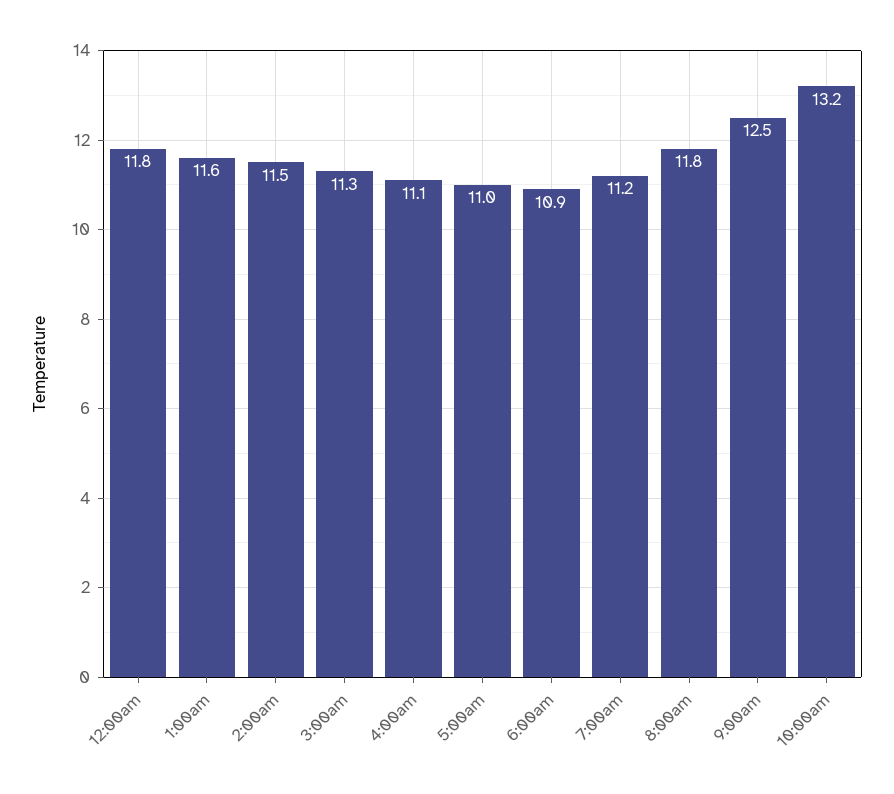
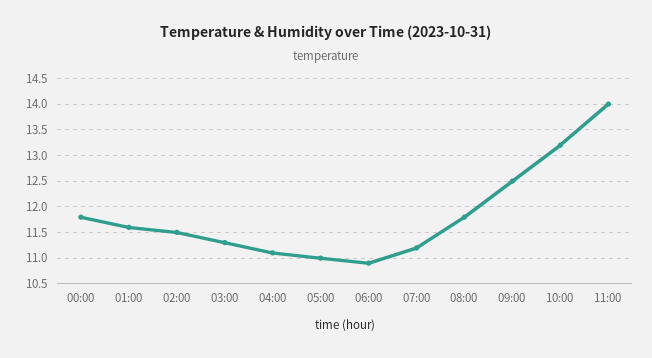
  {
    "12:00am": 11.8,
    "1:00am": 11.6,
    "2:00am": 11.5,
    "3:00am": 11.3,
    "4:00am": 11.1,
    "5:00am": 11,
    "6:00am": 10.9,
    "7:00am": 11.2,
    "8:00am": 11.8,
    "9:00am": 12.5,
-   "10:00am": 13.2
+   "10:00am": 13.2,
+   "11:00": 14
  }

